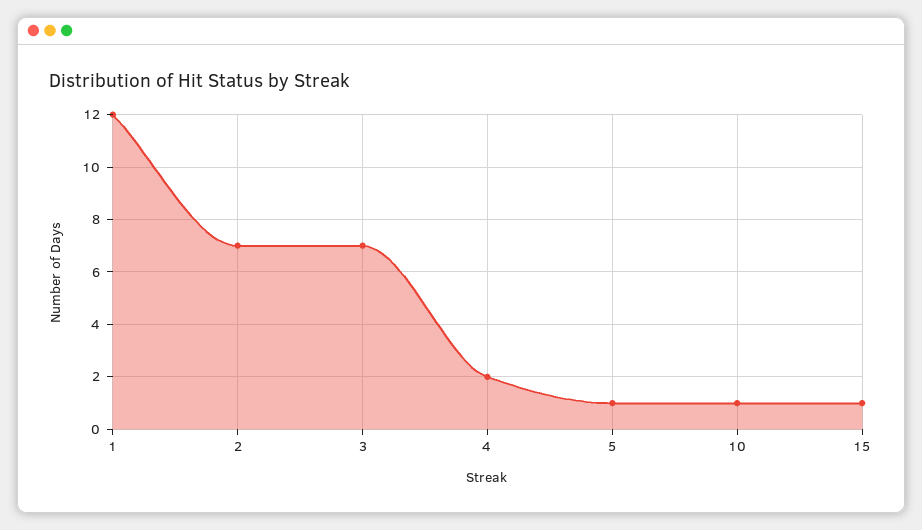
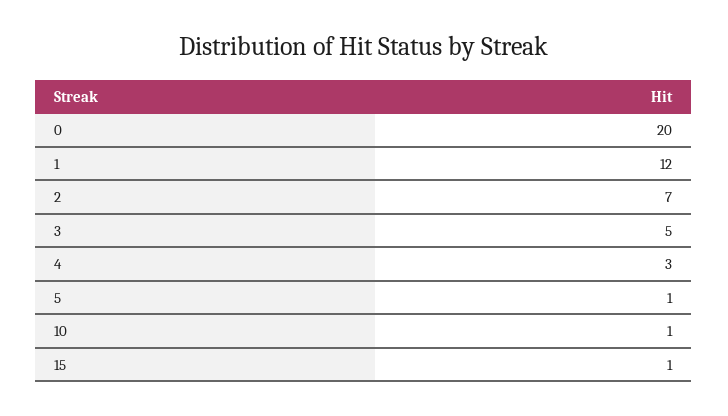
  {
    "1": 12,
    "2": 7,
-   "3": 7,
+   "3": 5,
-   "4": 2,
+   "4": 3,
    "5": 1,
    "10": 1,
-   "15": 1
+   "15": 1,
+   "0": 20
  }

